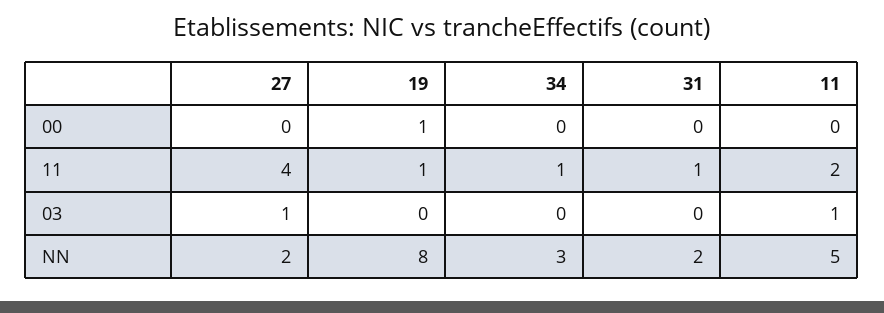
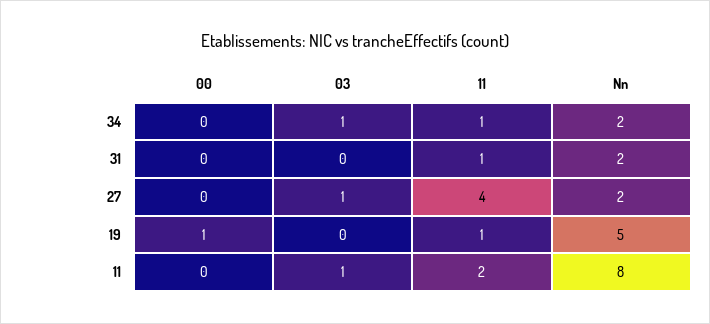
  {
    "27": {
      "00": 0,
      "11": 4,
      "03": 1,
      "NN": 2
    },
    "19": {
      "00": 1,
      "11": 1,
      "03": 0,
-     "NN": 8
+     "NN": 5
    },
    "34": {
      "00": 0,
      "11": 1,
-     "03": 0,
+     "03": 1,
-     "NN": 3
+     "NN": 2
    },
    "31": {
      "00": 0,
      "11": 1,
      "03": 0,
      "NN": 2
    },
    "11": {
      "00": 0,
      "11": 2,
      "03": 1,
-     "NN": 5
+     "NN": 8
    }
  }

